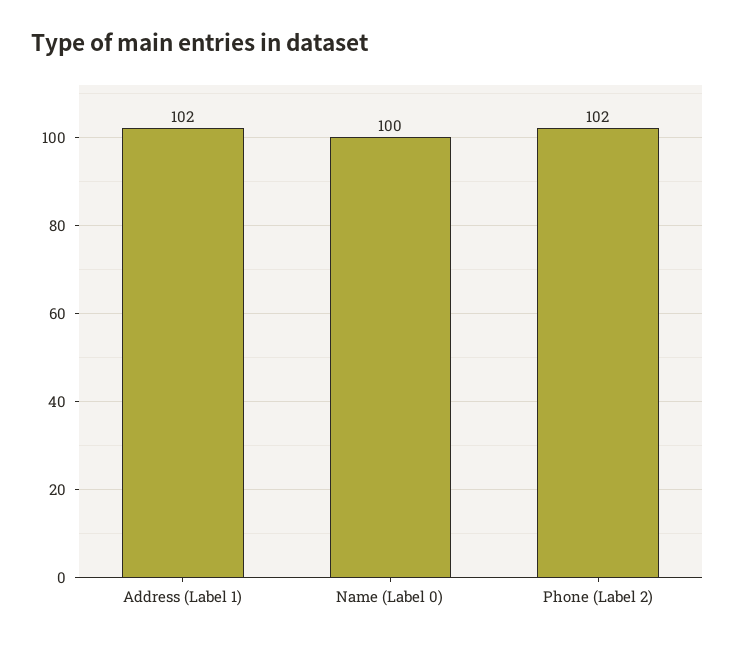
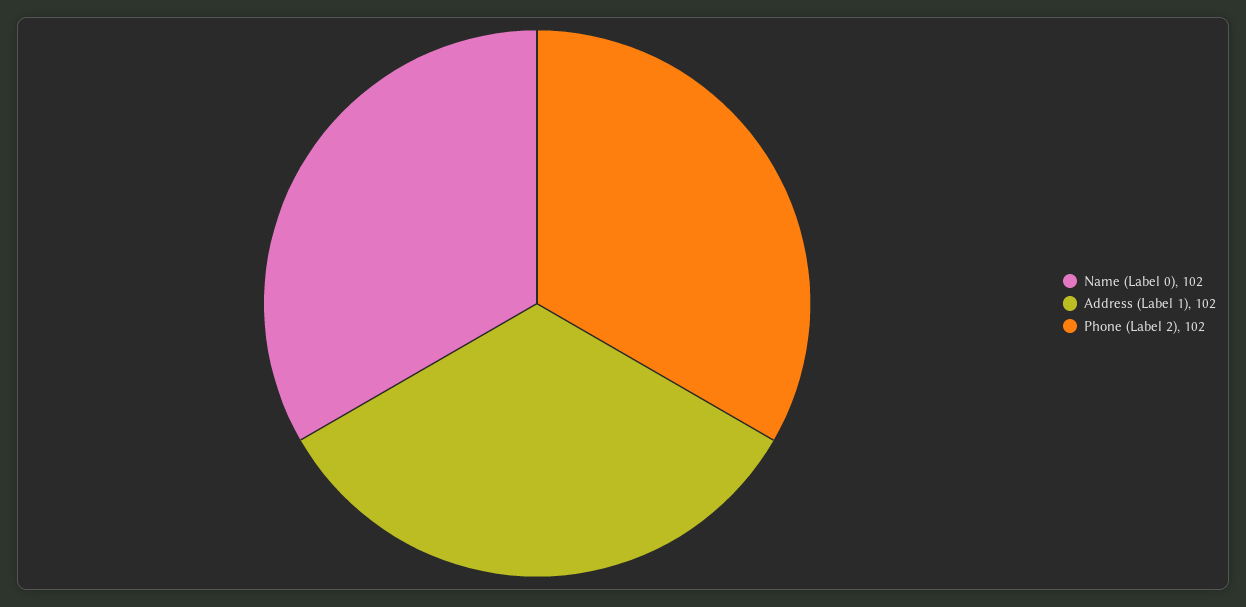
  {
    "Address (Label 1)": 102,
-   "Name (Label 0)": 100,
+   "Name (Label 0)": 102,
    "Phone (Label 2)": 102
  }

